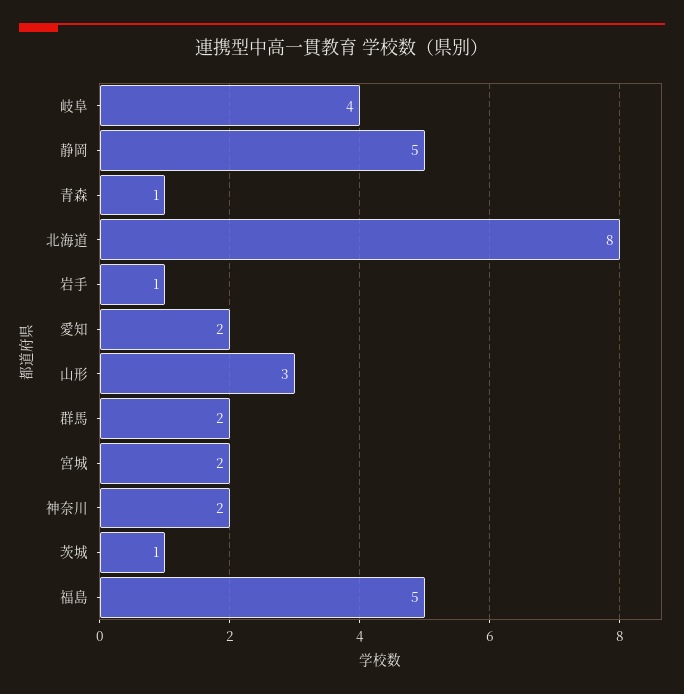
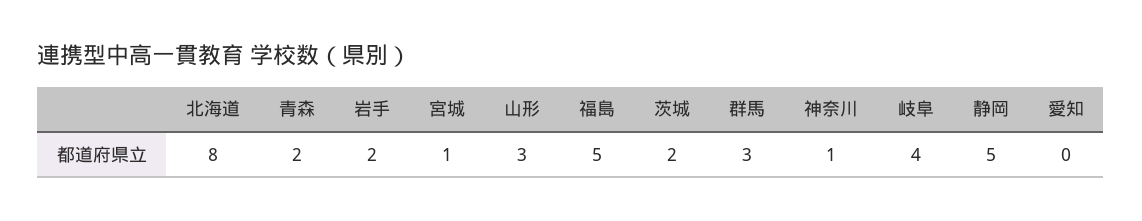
  {
    "岐阜": 4,
    "静岡": 5,
-   "青森": 1,
+   "青森": 2,
    "北海道": 8,
-   "岩手": 1,
+   "岩手": 2,
-   "愛知": 2,
+   "愛知": 0,
    "山形": 3,
-   "群馬": 2,
+   "群馬": 3,
-   "宮城": 2,
+   "宮城": 1,
-   "神奈川": 2,
+   "神奈川": 1,
-   "茨城": 1,
+   "茨城": 2,
    "福島": 5
  }

